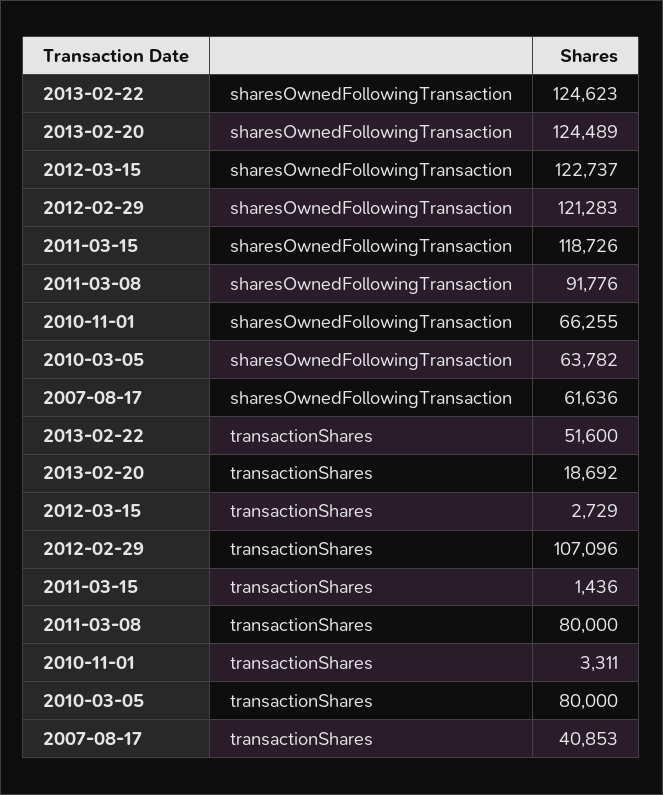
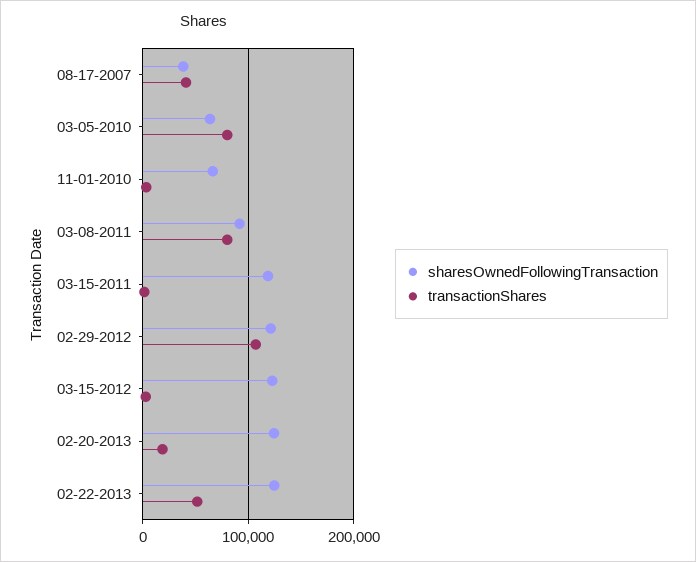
  {
    "sharesOwnedFollowingTransaction": {
      "2013-02-22": 124623,
      "2013-02-20": 124489,
      "2012-03-15": 122737,
      "2012-02-29": 121283,
      "2011-03-15": 118726,
      "2011-03-08": 91776,
      "2010-11-01": 66255,
      "2010-03-05": 63782,
-     "2007-08-17": 61636
+     "2007-08-17": 40000
    },
    "transactionShares": {
      "2013-02-22": 51600,
      "2013-02-20": 18692,
      "2012-03-15": 2729,
      "2012-02-29": 107096,
      "2011-03-15": 1436,
      "2011-03-08": 80000,
      "2010-11-01": 3311,
      "2010-03-05": 80000,
      "2007-08-17": 40853
    }
  }

